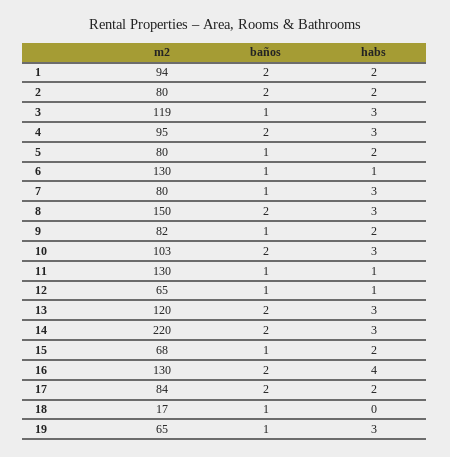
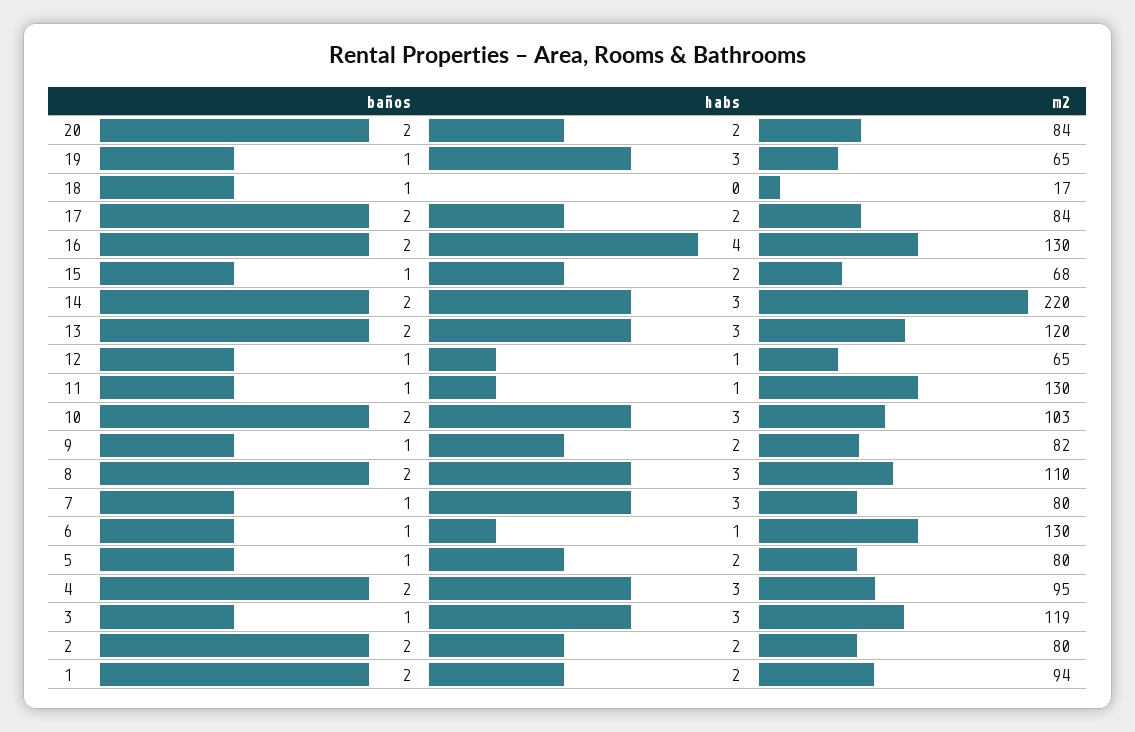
  {
    "m2": {
      "1": 94,
      "2": 80,
      "3": 119,
      "4": 95,
      "5": 80,
      "6": 130,
      "7": 80,
-     "8": 150,
+     "8": 110,
      "9": 82,
      "10": 103,
      "11": 130,
      "12": 65,
      "13": 120,
      "14": 220,
      "15": 68,
      "16": 130,
      "17": 84,
      "18": 17,
-     "19": 65
+     "19": 65,
+     "20": 84
    },
    "baños": {
      "1": 2,
      "2": 2,
      "3": 1,
      "4": 2,
      "5": 1,
      "6": 1,
      "7": 1,
      "8": 2,
      "9": 1,
      "10": 2,
      "11": 1,
      "12": 1,
      "13": 2,
      "14": 2,
      "15": 1,
      "16": 2,
      "17": 2,
      "18": 1,
-     "19": 1
+     "19": 1,
+     "20": 2
    },
    "habs": {
      "1": 2,
      "2": 2,
      "3": 3,
      "4": 3,
      "5": 2,
      "6": 1,
      "7": 3,
      "8": 3,
      "9": 2,
      "10": 3,
      "11": 1,
      "12": 1,
      "13": 3,
      "14": 3,
      "15": 2,
      "16": 4,
      "17": 2,
      "18": 0,
-     "19": 3
+     "19": 3,
+     "20": 2
    }
  }

